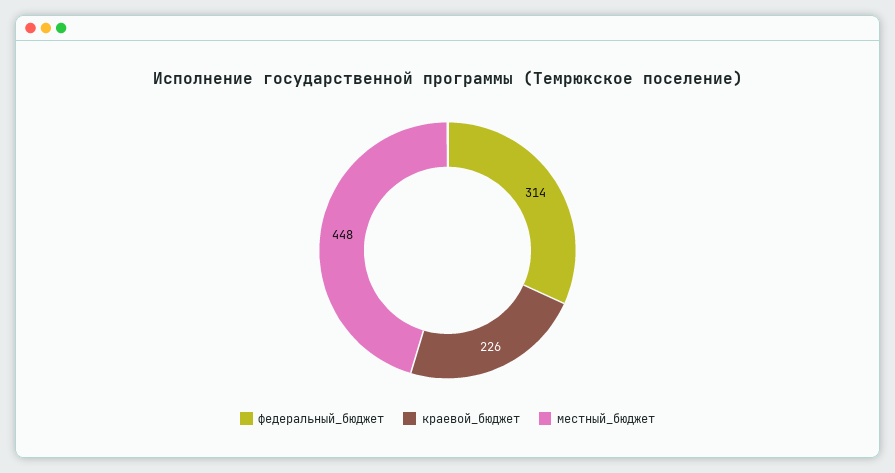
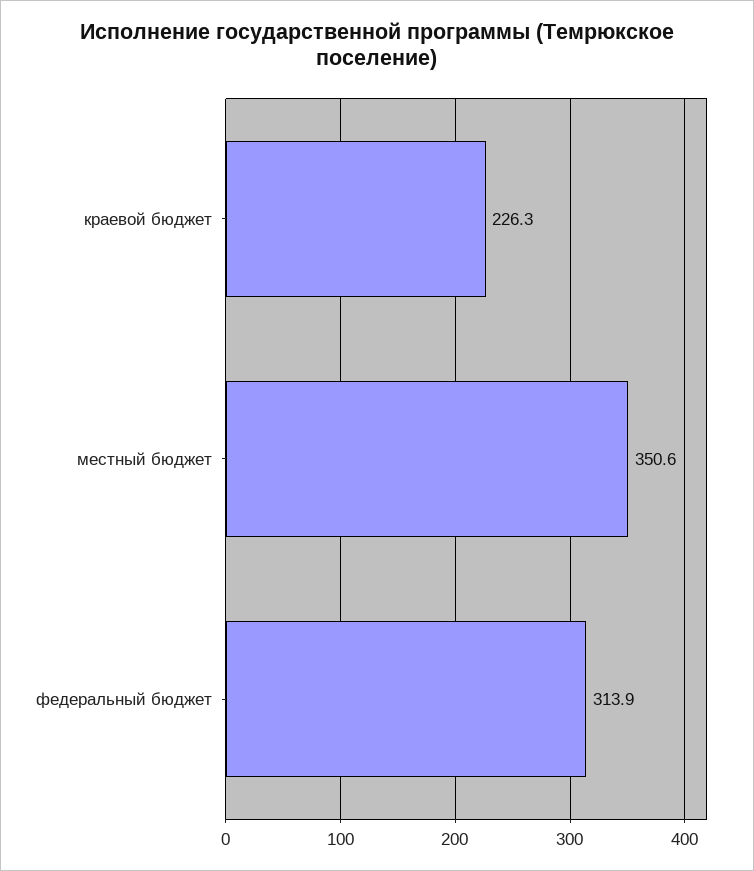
  {
    "федеральный_бюджет": 313.9,
    "краевой_бюджет": 226.3,
-   "местный_бюджет": 448
+   "местный_бюджет": 350.6
  }

